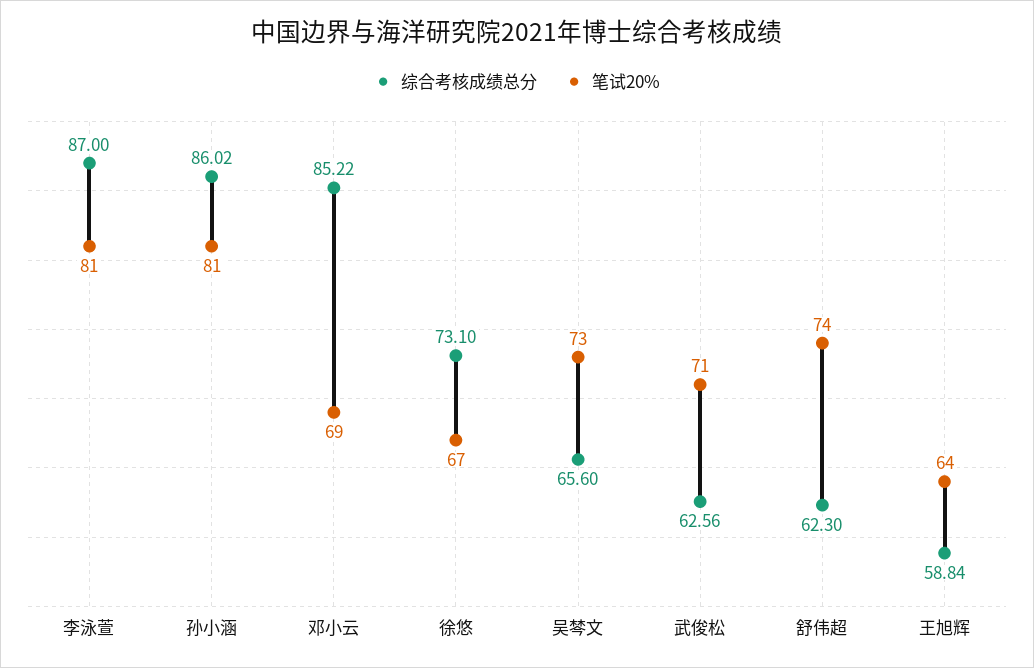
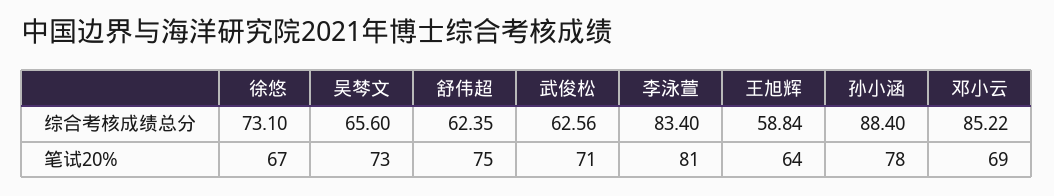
  {
    "综合考核成绩总分": {
-     "李泳萱": 87,
+     "李泳萱": 83.4,
-     "孙小涵": 86.02,
+     "孙小涵": 88.4,
      "邓小云": 85.22,
      "徐悠": 73.1,
      "吴棽文": 65.6,
      "武俊松": 62.56,
-     "舒伟超": 62.3,
+     "舒伟超": 62.35,
      "王旭辉": 58.84
    },
    "笔试20%": {
      "李泳萱": 81,
-     "孙小涵": 81,
+     "孙小涵": 78,
      "邓小云": 69,
      "徐悠": 67,
      "吴棽文": 73,
      "武俊松": 71,
-     "舒伟超": 74,
+     "舒伟超": 75,
      "王旭辉": 64
    }
  }

